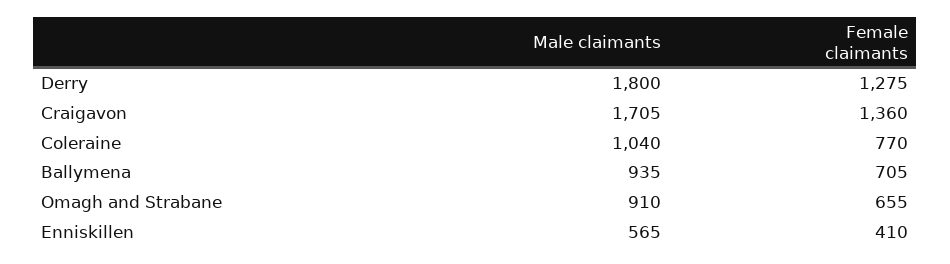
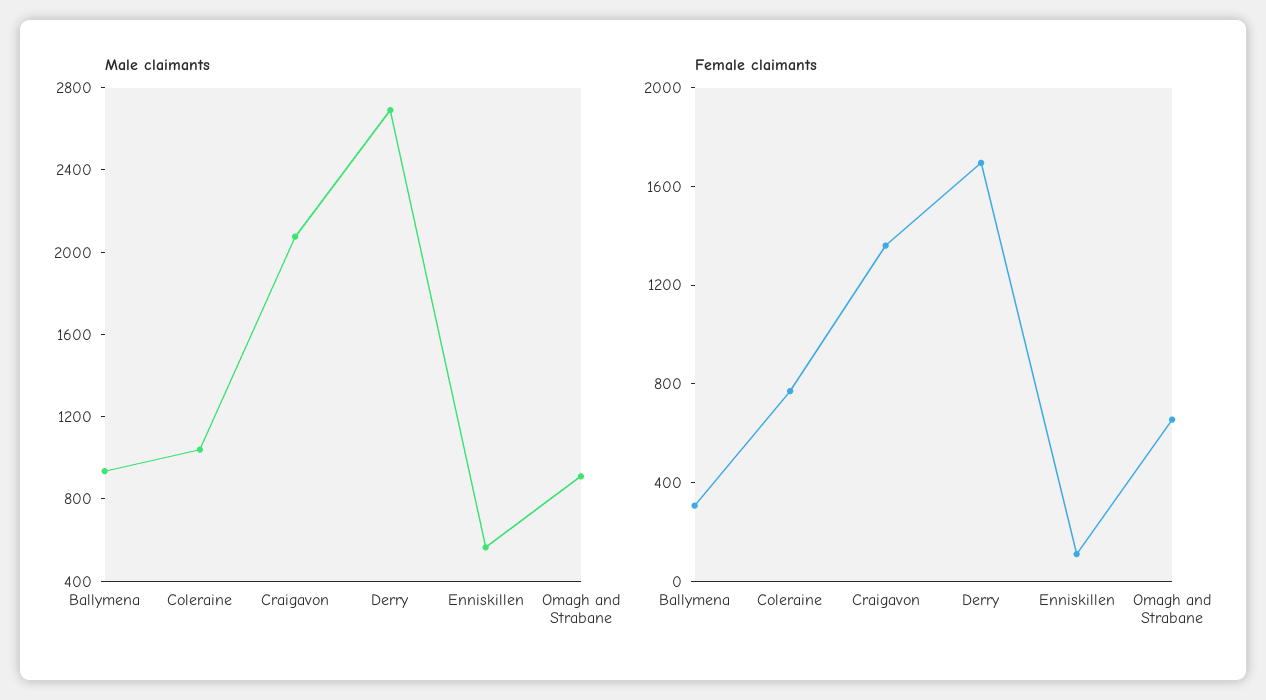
  {
    "Male claimants": {
-     "Derry": 1800,
+     "Derry": 2700,
-     "Craigavon": 1705,
+     "Craigavon": 2100,
      "Coleraine": 1040,
      "Ballymena": 935,
      "Omagh and Strabane": 910,
      "Enniskillen": 565
    },
    "Female claimants": {
-     "Derry": 1275,
+     "Derry": 1700,
      "Craigavon": 1360,
      "Coleraine": 770,
-     "Ballymena": 705,
+     "Ballymena": 300,
      "Omagh and Strabane": 655,
-     "Enniskillen": 410
+     "Enniskillen": 100
    }
  }

